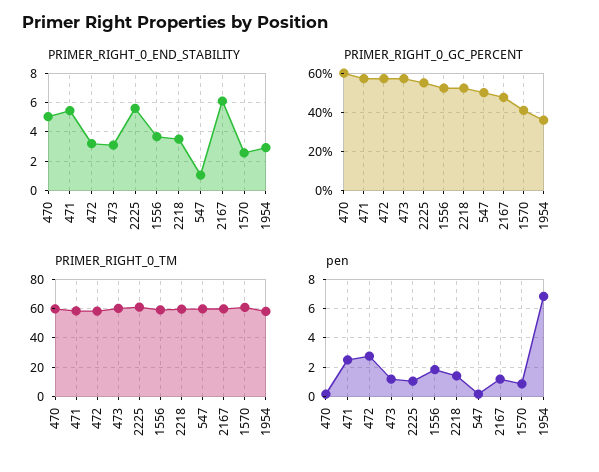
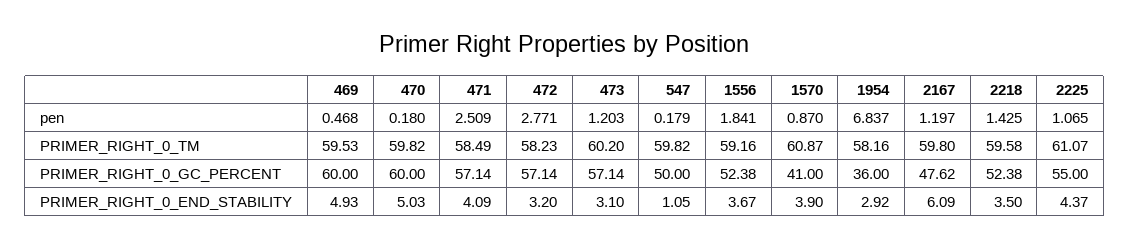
  {
    "PRIMER_RIGHT_0_END_STABILITY": {
      "470": 5.03,
-     "471": 5.5,
+     "471": 4.09,
      "472": 3.2,
      "473": 3.1,
-     "2225": 5.5,
+     "2225": 4.37,
      "1556": 3.67,
      "2218": 3.5,
      "547": 1.05,
      "2167": 6.09,
-     "1570": 2.5,
+     "1570": 3.9,
-     "1954": 2.92
+     "1954": 2.92,
+     "469": 4.93
    },
    "PRIMER_RIGHT_0_GC_PERCENT": {
      "470": 60,
      "471": 57.14,
      "472": 57.14,
      "473": 57.14,
      "2225": 55,
      "1556": 52.38,
      "2218": 52.38,
      "547": 50,
      "2167": 47.62,
      "1570": 41,
-     "1954": 36
+     "1954": 36,
+     "469": 60
    },
    "PRIMER_RIGHT_0_TM": {
      "470": 59.82,
      "471": 58.49,
      "472": 58.23,
      "473": 60.2,
      "2225": 61.07,
      "1556": 59.16,
      "2218": 59.58,
      "547": 59.82,
      "2167": 59.8,
      "1570": 60.87,
-     "1954": 58.16
+     "1954": 58.16,
+     "469": 59.53
    },
    "pen": {
      "470": 0.18,
      "471": 2.509,
      "472": 2.771,
      "473": 1.203,
      "2225": 1.065,
      "1556": 1.841,
      "2218": 1.425,
      "547": 0.179,
      "2167": 1.197,
      "1570": 0.87,
-     "1954": 6.837
+     "1954": 6.837,
+     "469": 0.468
    }
  }

